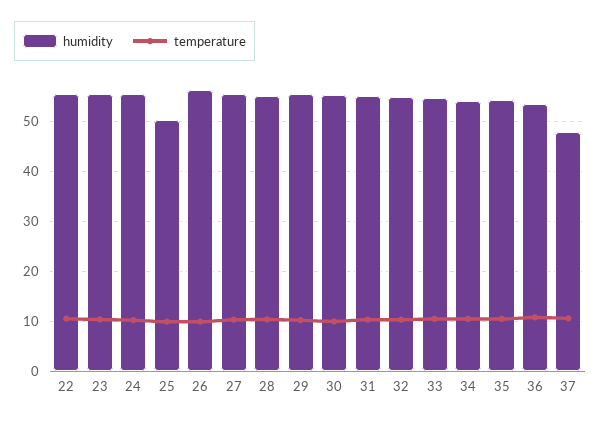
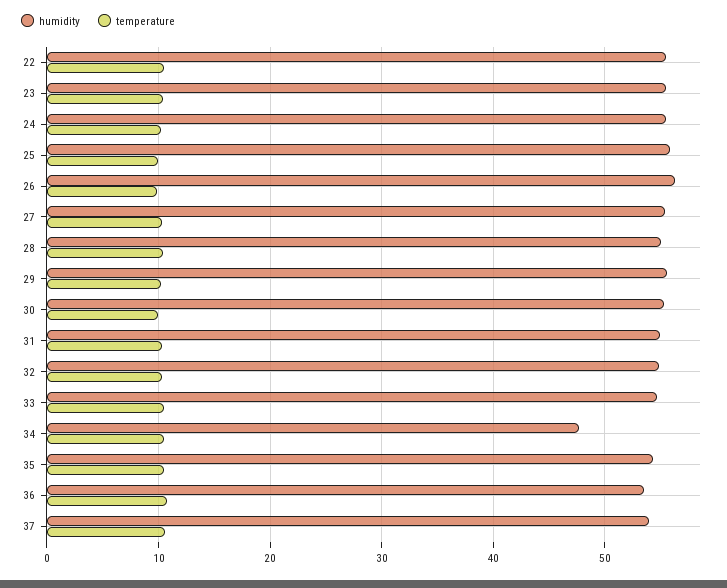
  {
    "humidity": {
      "22": 56,
      "23": 55,
      "24": 55,
-     "25": 50,
+     "25": 56,
      "26": 56,
      "27": 55,
      "28": 55,
      "29": 56,
      "30": 55,
      "31": 55,
      "32": 55,
      "33": 55,
-     "34": 54,
+     "34": 48,
      "35": 54,
      "36": 54,
-     "37": 48
+     "37": 54
    },
    "temperature": {
      "22": 11,
      "23": 10,
      "24": 10,
      "25": 10,
      "26": 10,
      "27": 10,
      "28": 10,
      "29": 10,
      "30": 10,
      "31": 10,
      "32": 10,
      "33": 10,
      "34": 10,
      "35": 10,
      "36": 11,
      "37": 11
    }
  }

